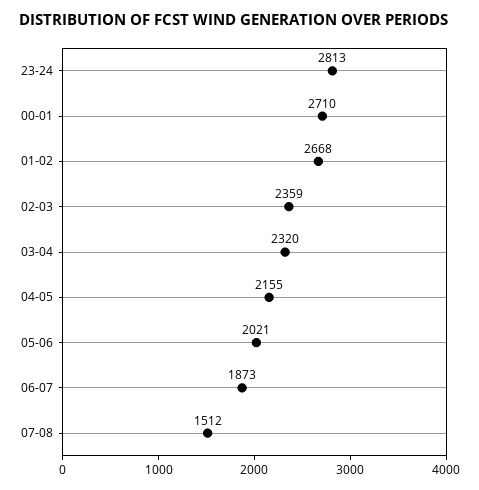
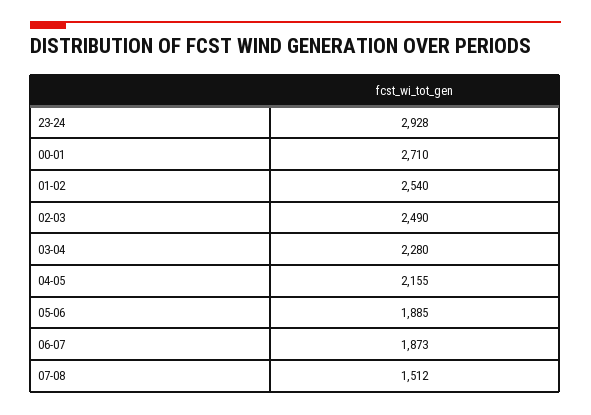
  {
-   "23-24": 2813,
+   "23-24": 2928,
    "00-01": 2710,
-   "01-02": 2668,
+   "01-02": 2540,
-   "02-03": 2359,
+   "02-03": 2490,
-   "03-04": 2320,
+   "03-04": 2280,
    "04-05": 2155,
-   "05-06": 2021,
+   "05-06": 1885,
    "06-07": 1873,
    "07-08": 1512
  }

